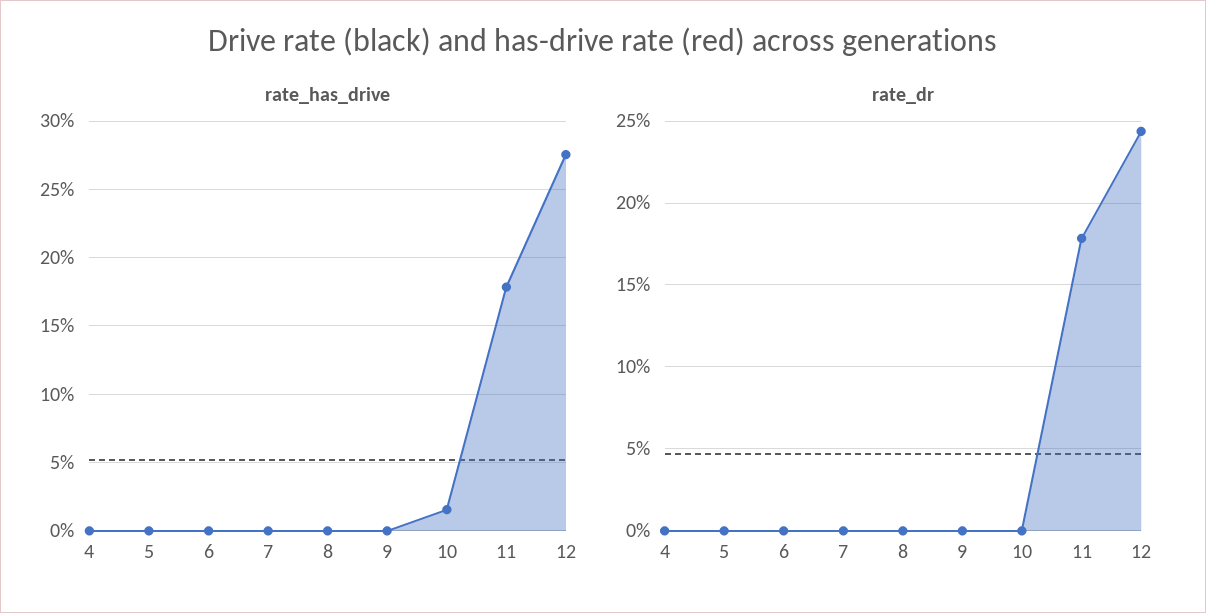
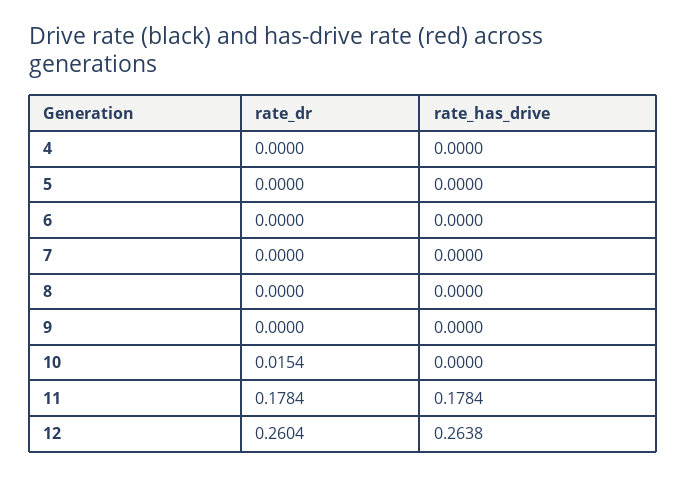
  {
    "rate_has_drive": {
      "4": 0,
      "5": 0,
      "6": 0,
      "7": 0,
      "8": 0,
      "9": 0,
-     "10": 0.015,
+     "10": 0,
      "11": 0.1784,
-     "12": 0.275
+     "12": 0.2638
    },
    "rate_dr": {
      "4": 0,
      "5": 0,
      "6": 0,
      "7": 0,
      "8": 0,
      "9": 0,
-     "10": 0,
+     "10": 0.0154,
      "11": 0.1784,
-     "12": 0.245
+     "12": 0.2604
    }
  }

